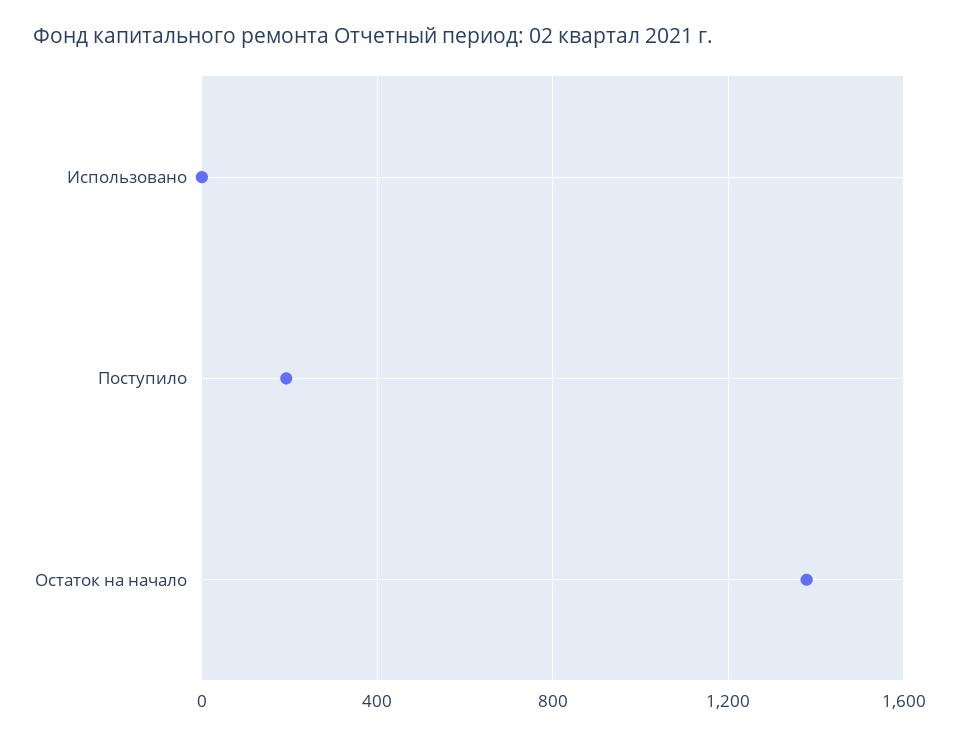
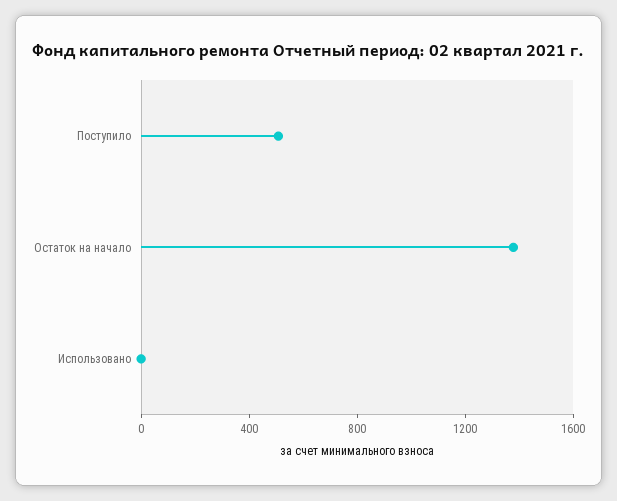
  {
    "Использовано": 0,
-   "Поступило": 200,
+   "Поступило": 500,
    "Остаток на начало": 1400
  }

